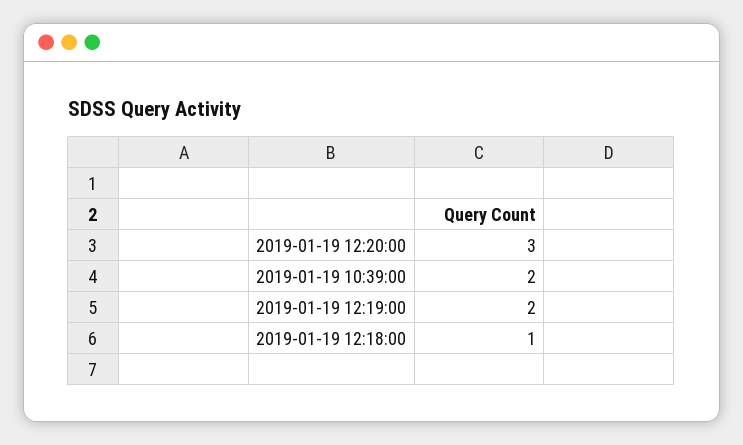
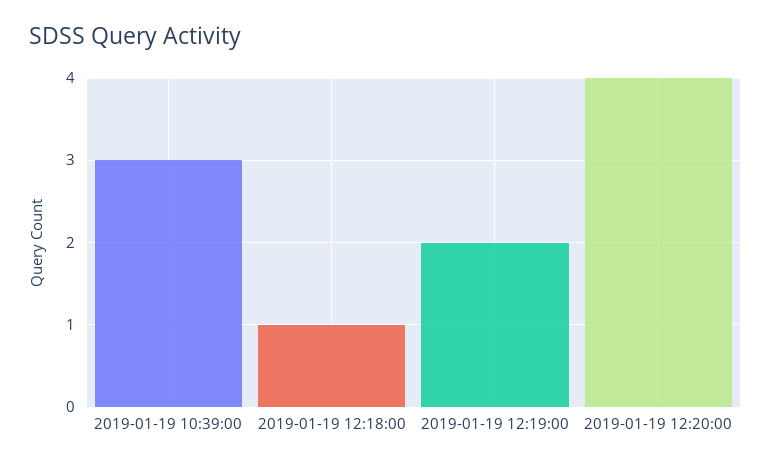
  {
-   "2019-01-19 12:20:00": 3,
+   "2019-01-19 12:20:00": 4,
-   "2019-01-19 10:39:00": 2,
+   "2019-01-19 10:39:00": 3,
    "2019-01-19 12:19:00": 2,
    "2019-01-19 12:18:00": 1
  }

